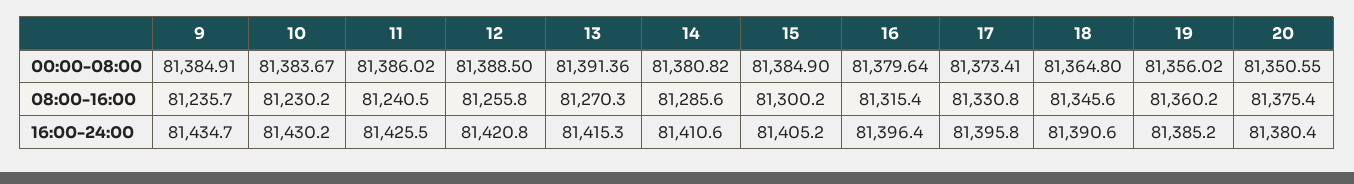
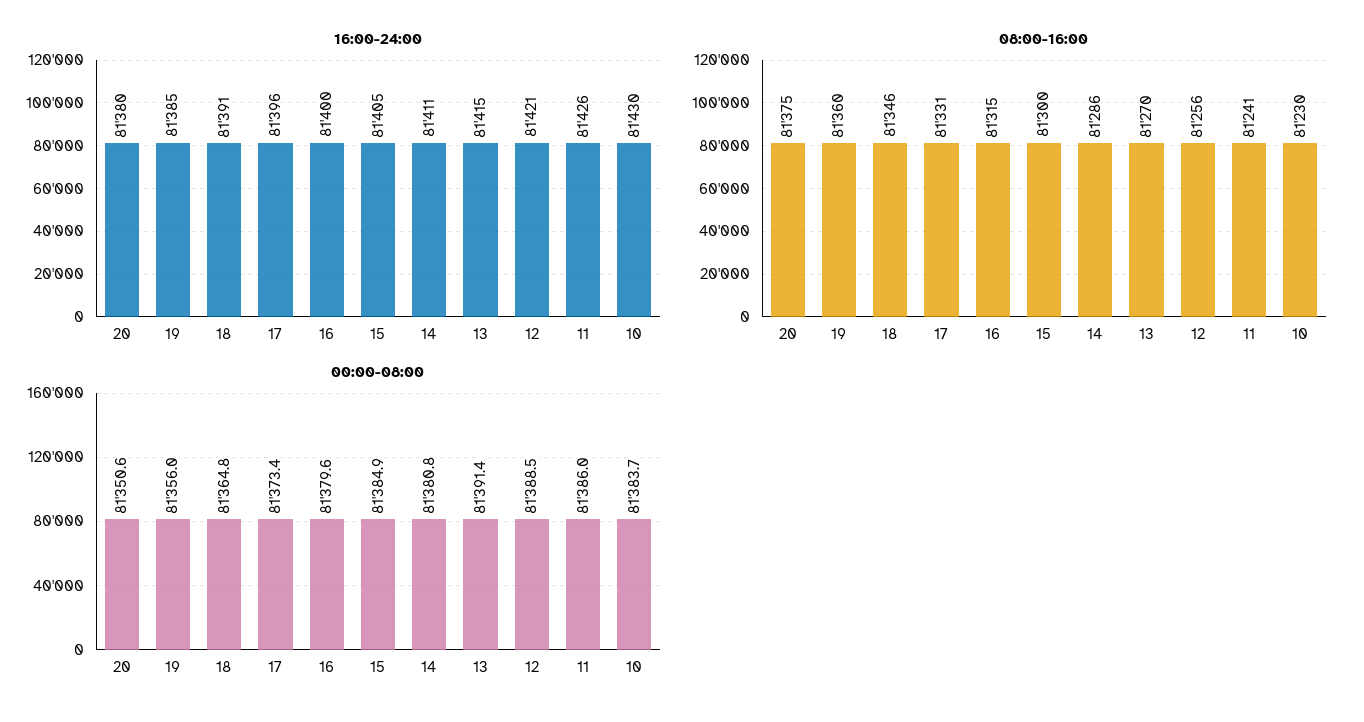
  {
    "00:00-08:00": {
-     "9": 81384.91,
      "10": 81383.67,
      "11": 81386.02,
      "12": 81388.5,
      "13": 81391.36,
      "14": 81380.82,
      "15": 81384.9,
      "16": 81379.64,
      "17": 81373.41,
      "18": 81364.8,
      "19": 81356.02,
      "20": 81350.55
    },
    "08:00-16:00": {
-     "9": 81235.7,
      "10": 81230.2,
      "11": 81240.5,
      "12": 81255.8,
      "13": 81270.3,
      "14": 81285.6,
      "15": 81300.2,
      "16": 81315.4,
      "17": 81330.8,
      "18": 81345.6,
      "19": 81360.2,
      "20": 81375.4
    },
    "16:00-24:00": {
-     "9": 81434.7,
      "10": 81430.2,
      "11": 81425.5,
      "12": 81420.8,
      "13": 81415.3,
      "14": 81410.6,
      "15": 81405.2,
-     "16": 81396.4,
+     "16": 81400,
      "17": 81395.8,
      "18": 81390.6,
      "19": 81385.2,
      "20": 81380.4
    }
  }

